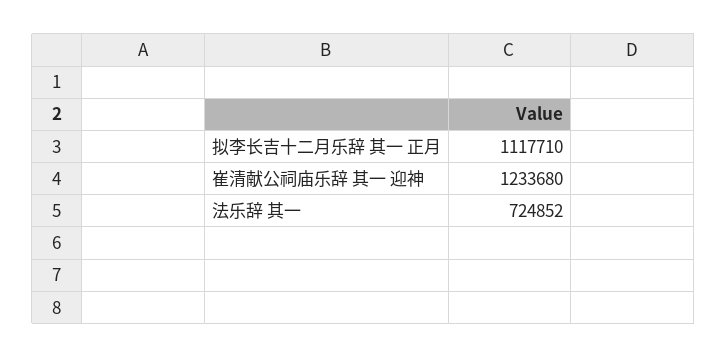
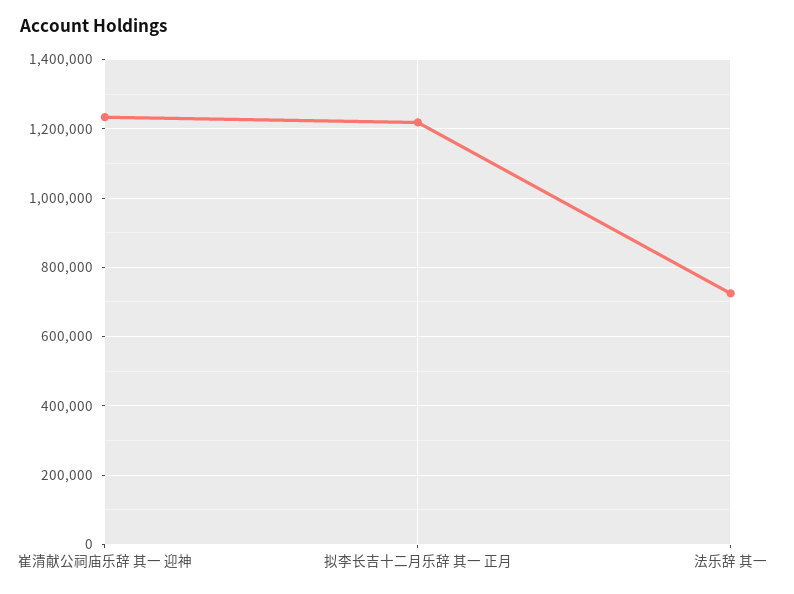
  {
-   "拟李长吉十二月乐辞 其一 正月": 1117710,
+   "拟李长吉十二月乐辞 其一 正月": 1220000,
    "崔清献公祠庙乐辞 其一 迎神": 1233680,
    "法乐辞 其一": 724852
  }

